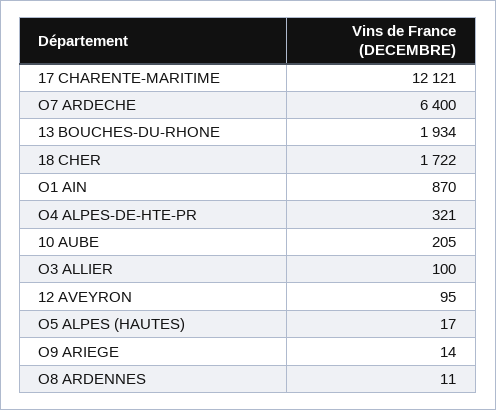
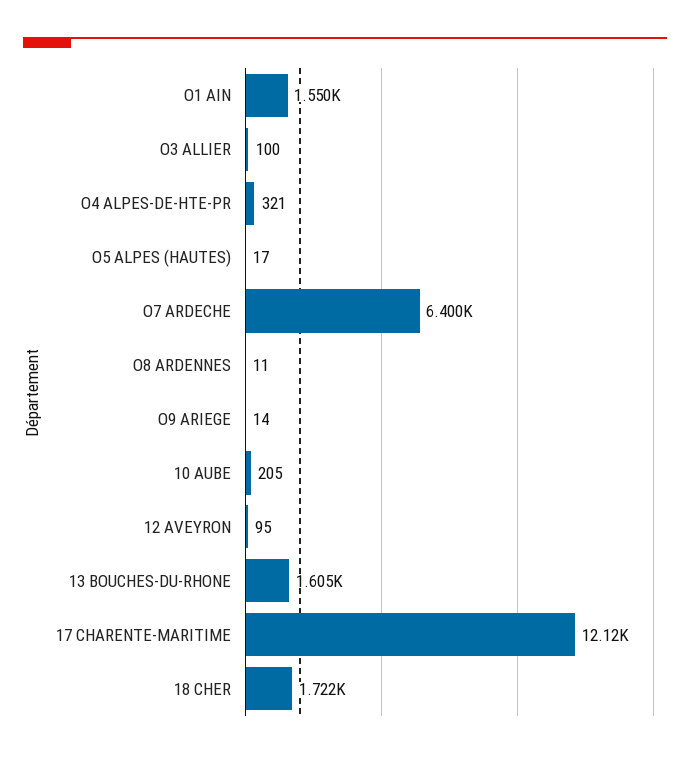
  {
    "17 CHARENTE-MARITIME": 12121,
    "O7 ARDECHE": 6400,
-   "13 BOUCHES-DU-RHONE": 1934,
+   "13 BOUCHES-DU-RHONE": 1605,
    "18 CHER": 1722,
-   "O1 AIN": 870,
+   "O1 AIN": 1550,
    "O4 ALPES-DE-HTE-PR": 321,
    "10 AUBE": 205,
    "O3 ALLIER": 100,
    "12 AVEYRON": 95,
    "O5 ALPES (HAUTES)": 17,
    "O9 ARIEGE": 14,
    "O8 ARDENNES": 11
  }

